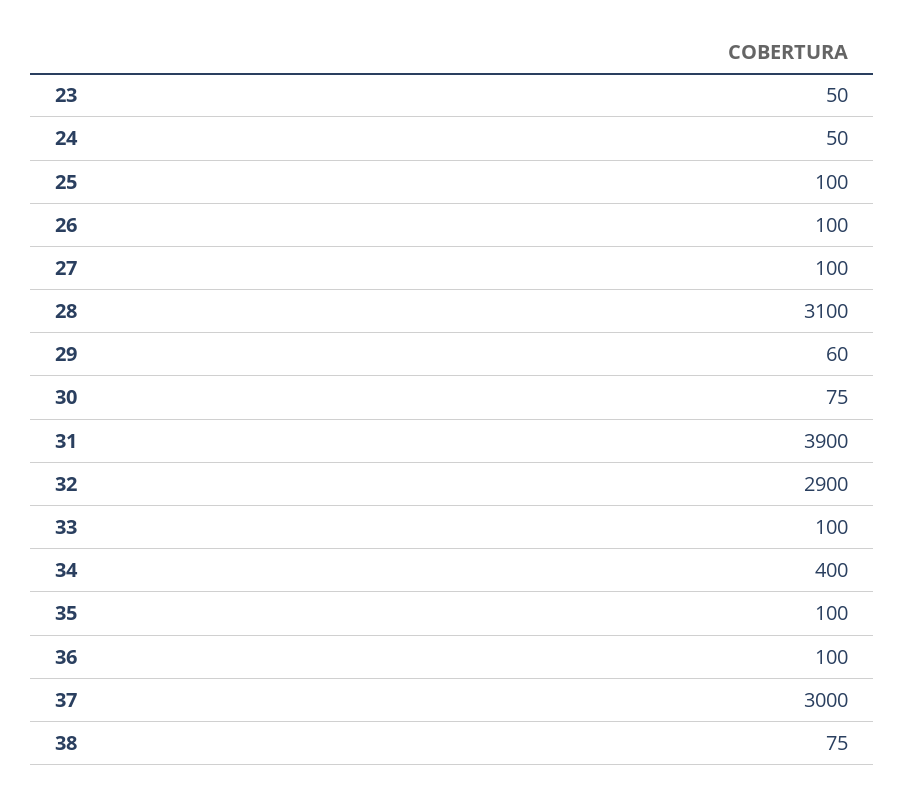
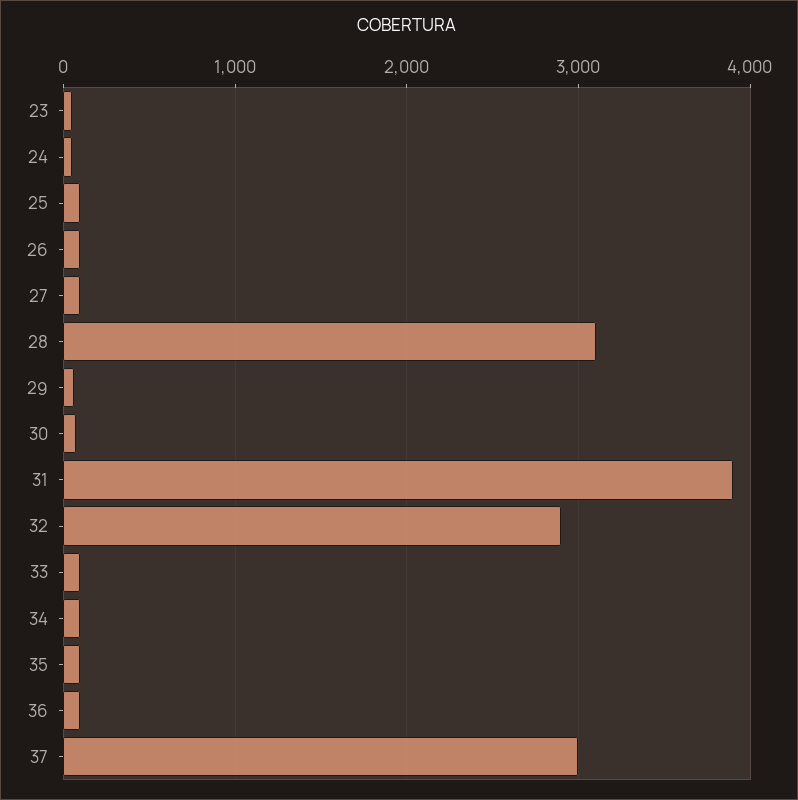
  {
    "23": 50,
    "24": 50,
    "25": 100,
    "26": 100,
    "27": 100,
    "28": 3100,
    "29": 60,
    "30": 75,
    "31": 3900,
    "32": 2900,
    "33": 100,
-   "34": 400,
+   "34": 100,
    "35": 100,
    "36": 100,
-   "37": 3000,
+   "37": 3000
-   "38": 75
  }

